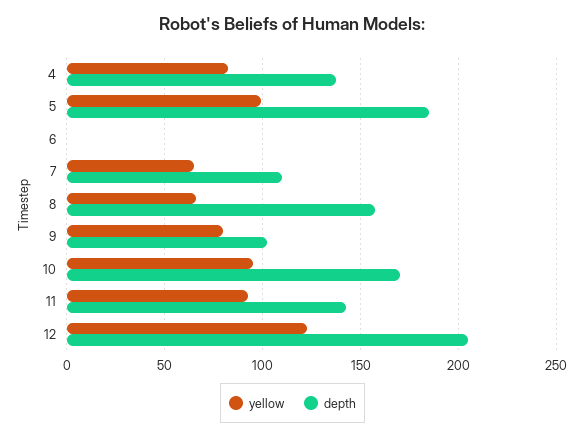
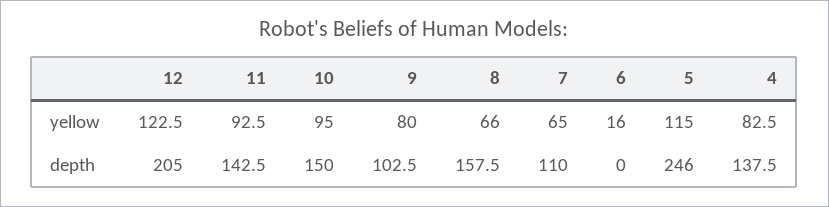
  {
    "yellow": {
      "4": 82.5,
-     "5": 100,
+     "5": 115,
-     "6": 0,
+     "6": 16,
      "7": 65,
      "8": 66,
      "9": 80,
      "10": 95,
      "11": 92.5,
      "12": 122.5
    },
    "depth": {
      "4": 137.5,
-     "5": 185,
+     "5": 246,
      "6": 0,
      "7": 110,
      "8": 157.5,
      "9": 102.5,
-     "10": 170,
+     "10": 150,
      "11": 142.5,
      "12": 205
    }
  }

